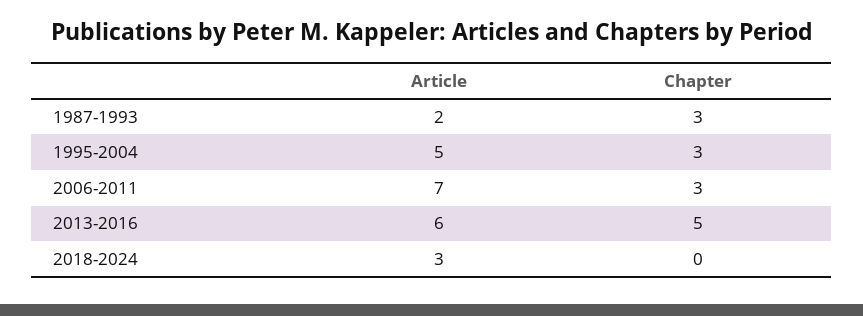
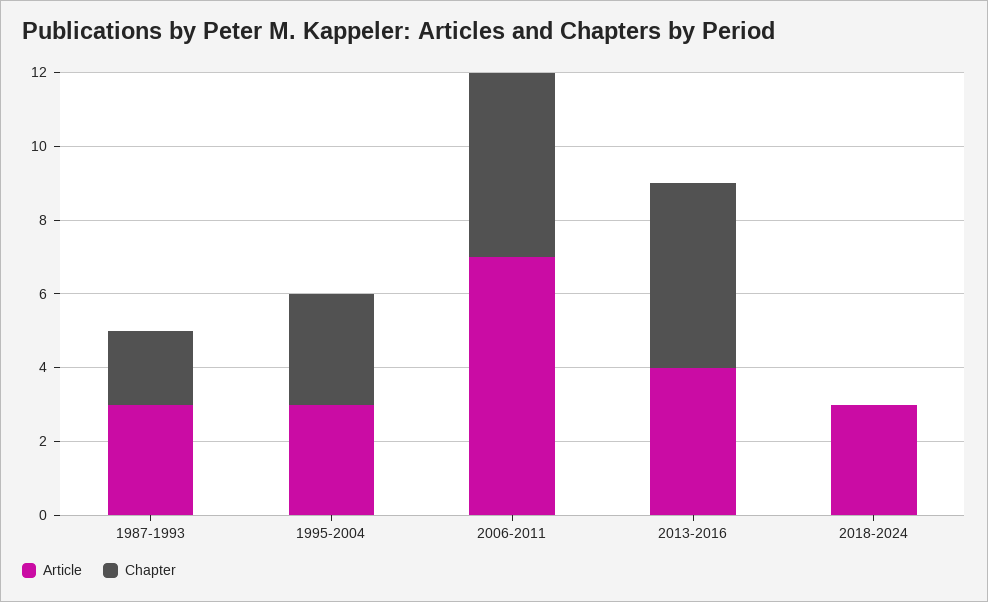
  {
    "Article": {
-     "1987-1993": 2,
+     "1987-1993": 3,
-     "1995-2004": 5,
+     "1995-2004": 3,
      "2006-2011": 7,
-     "2013-2016": 6,
+     "2013-2016": 4,
      "2018-2024": 3
    },
    "Chapter": {
-     "1987-1993": 3,
+     "1987-1993": 2,
      "1995-2004": 3,
-     "2006-2011": 3,
+     "2006-2011": 5,
      "2013-2016": 5,
      "2018-2024": 0
    }
  }

